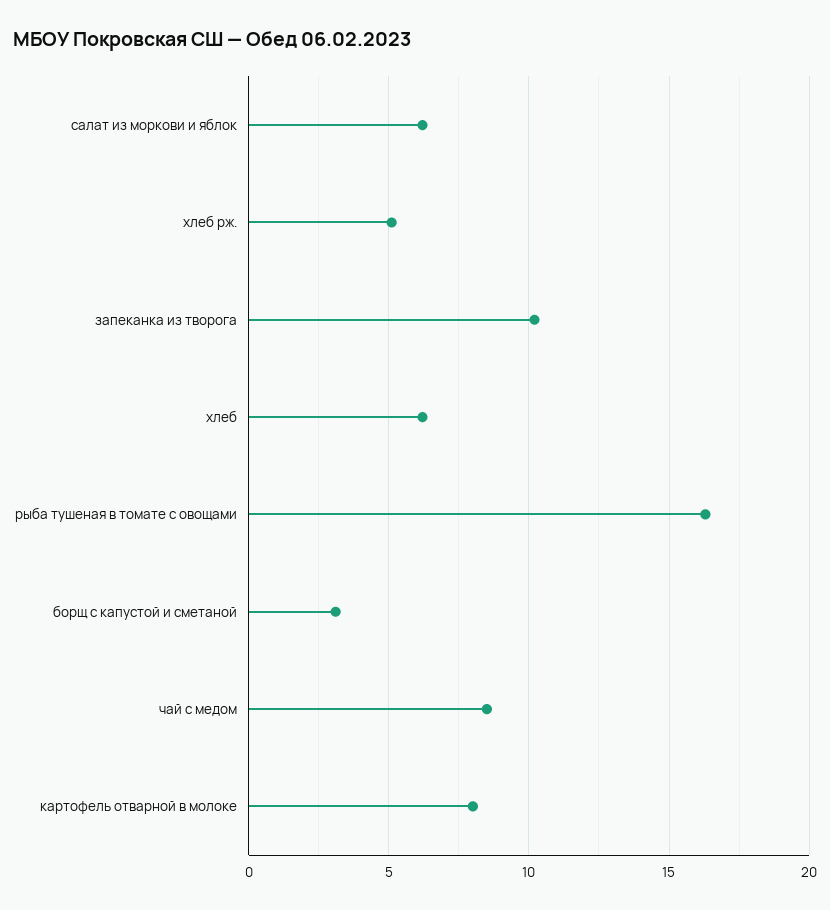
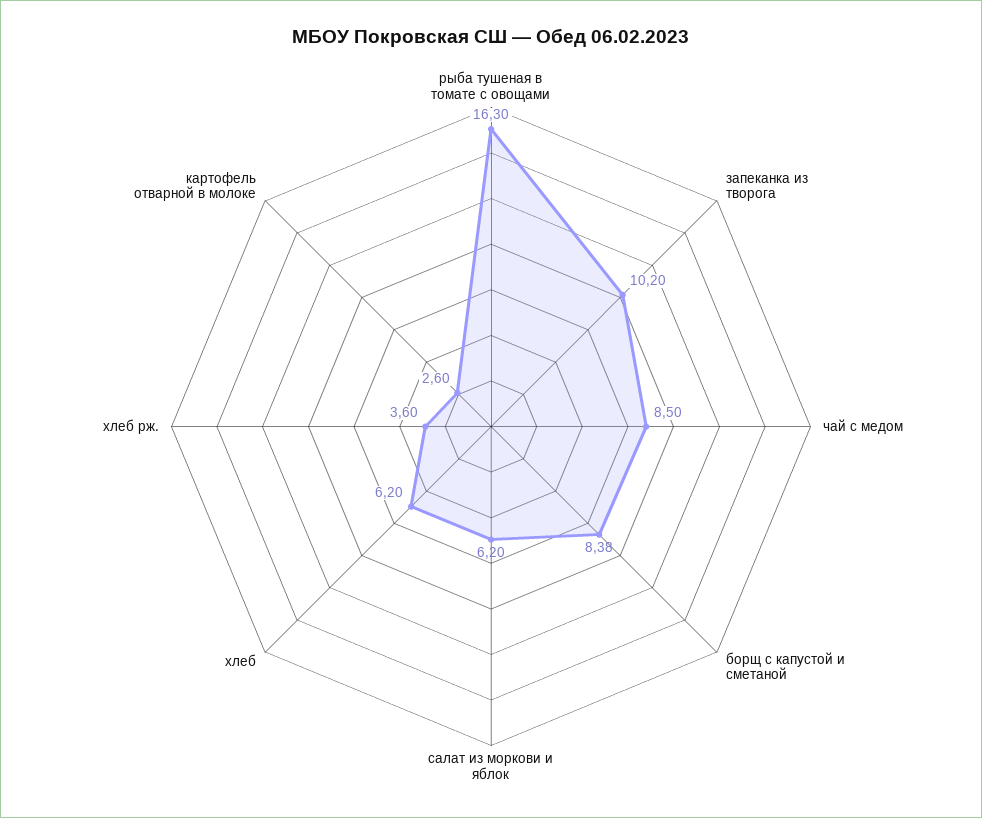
  {
    "салат из моркови и яблок": 6.2,
-   "хлеб рж.": 5,
+   "хлеб рж.": 3.6,
    "запеканка из творога": 10.2,
    "хлеб": 6.2,
    "рыба тушеная в томате с овощами": 16.3,
-   "борщ с капустой и сметаной": 3,
+   "борщ с капустой и сметаной": 8.38,
    "чай с медом": 8.5,
-   "картофель отварной в молоке": 8
+   "картофель отварной в молоке": 2.6
  }

